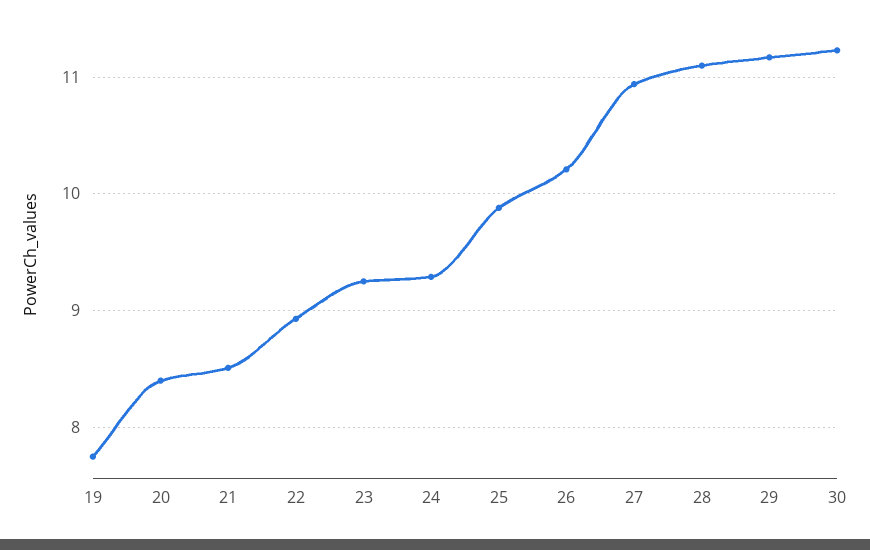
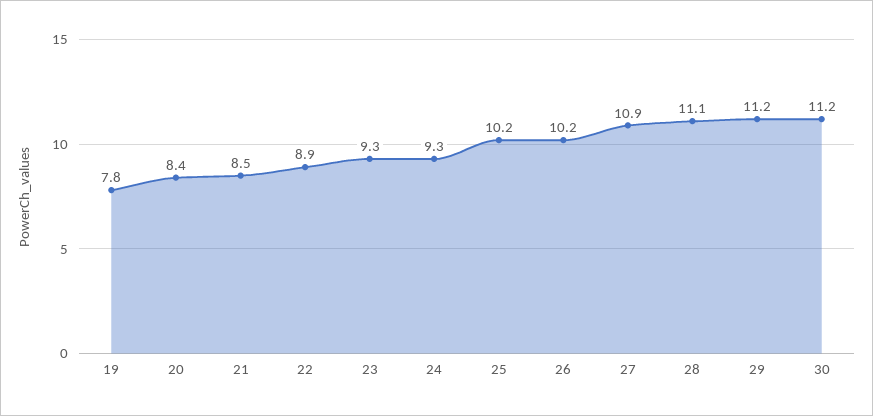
  {
    "19": 7.8,
    "20": 8.4,
    "21": 8.5,
    "22": 8.9,
    "23": 9.3,
    "24": 9.3,
-   "25": 9.9,
+   "25": 10.2,
    "26": 10.2,
    "27": 10.9,
    "28": 11.1,
    "29": 11.2,
    "30": 11.2
  }

